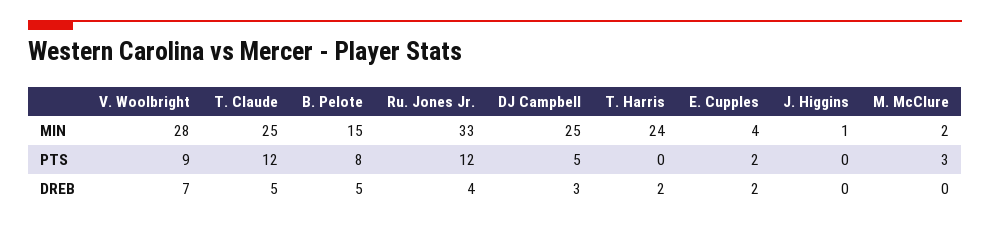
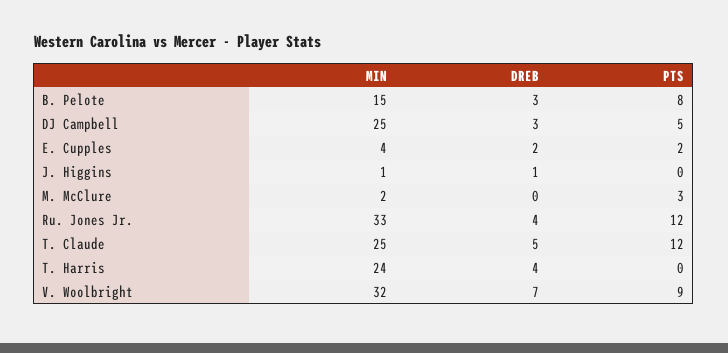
  {
    "V. Woolbright": {
-     "MIN": 28,
+     "MIN": 32,
      "PTS": 9,
      "DREB": 7
    },
    "T. Claude": {
      "MIN": 25,
      "PTS": 12,
      "DREB": 5
    },
    "B. Pelote": {
      "MIN": 15,
      "PTS": 8,
-     "DREB": 5
+     "DREB": 3
    },
    "Ru. Jones Jr.": {
      "MIN": 33,
      "PTS": 12,
      "DREB": 4
    },
    "DJ Campbell": {
      "MIN": 25,
      "PTS": 5,
      "DREB": 3
    },
    "T. Harris": {
      "MIN": 24,
      "PTS": 0,
-     "DREB": 2
+     "DREB": 4
    },
    "E. Cupples": {
      "MIN": 4,
      "PTS": 2,
      "DREB": 2
    },
    "J. Higgins": {
      "MIN": 1,
      "PTS": 0,
-     "DREB": 0
+     "DREB": 1
    },
    "M. McClure": {
      "MIN": 2,
      "PTS": 3,
      "DREB": 0
    }
  }

